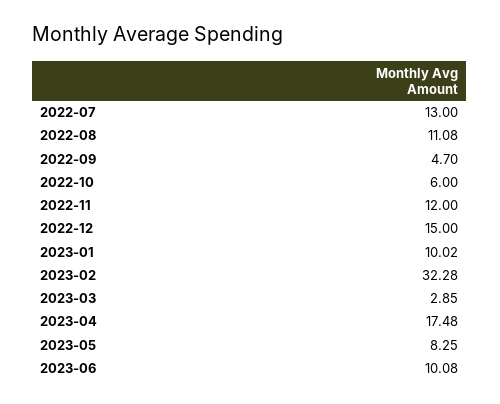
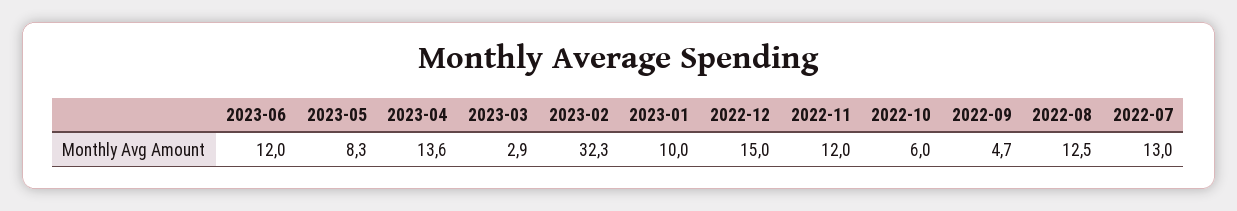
  {
    "2022-07": 13,
-   "2022-08": 11.08,
+   "2022-08": 12.5,
    "2022-09": 4.7,
    "2022-10": 6,
    "2022-11": 12,
    "2022-12": 15,
    "2023-01": 10.02,
    "2023-02": 32.28,
    "2023-03": 2.85,
-   "2023-04": 17.48,
+   "2023-04": 13.6,
    "2023-05": 8.25,
-   "2023-06": 10.08
+   "2023-06": 12
  }

